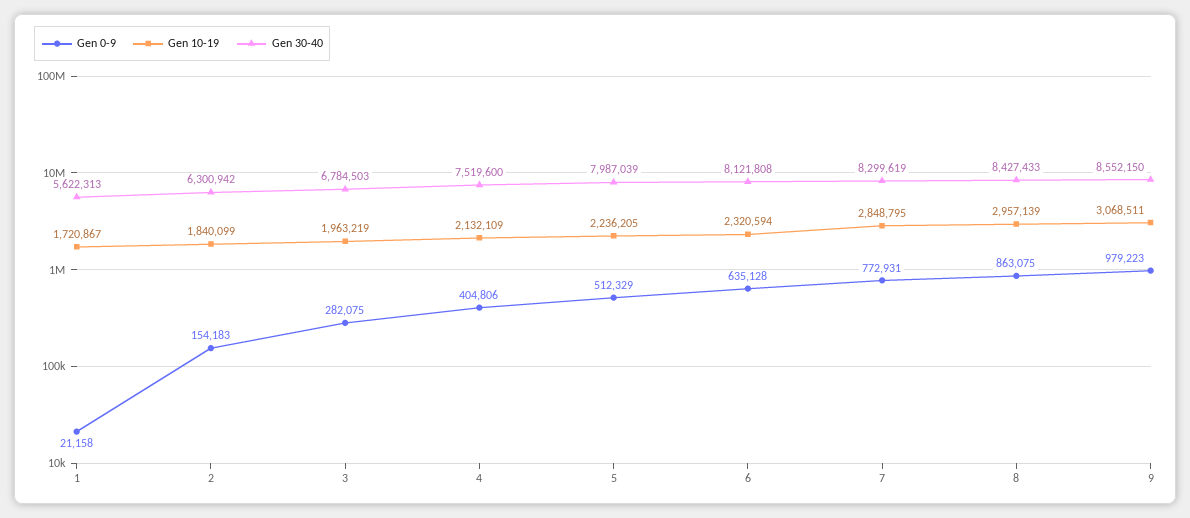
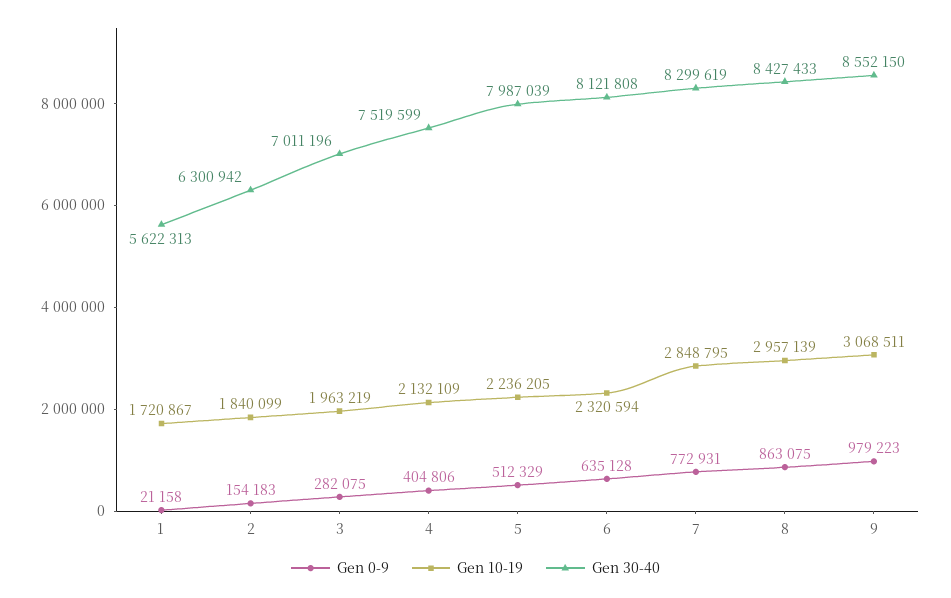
  {
    "Gen 0-9": {
      "1": 21158,
      "2": 154183,
      "3": 282075,
      "4": 404806,
      "5": 512329,
      "6": 635128,
      "7": 772931,
      "8": 863075,
      "9": 979223
    },
    "Gen 10-19": {
      "1": 1720867,
      "2": 1840099,
      "3": 1963219,
      "4": 2132109,
      "5": 2236205,
      "6": 2320594,
      "7": 2848795,
      "8": 2957139,
      "9": 3068511
    },
    "Gen 30-40": {
      "1": 5622313,
      "2": 6300942,
-     "3": 6784503,
+     "3": 7011196,
-     "4": 7519600,
+     "4": 7519599,
      "5": 7987039,
      "6": 8121808,
      "7": 8299619,
      "8": 8427433,
      "9": 8552150
    }
  }

